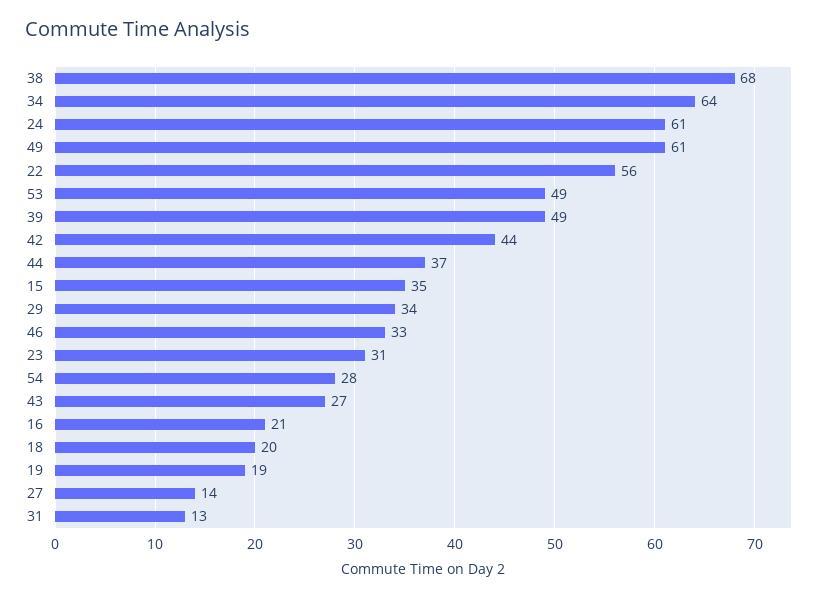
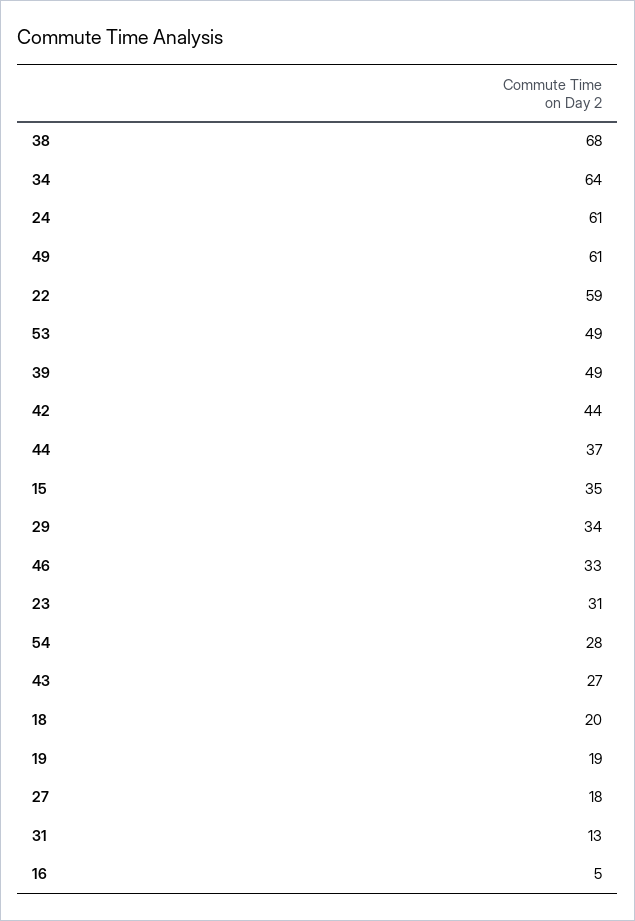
  {
    "38": 68,
    "34": 64,
    "24": 61,
    "49": 61,
-   "22": 56,
+   "22": 59,
    "53": 49,
    "39": 49,
    "42": 44,
    "44": 37,
    "15": 35,
    "29": 34,
    "46": 33,
    "23": 31,
    "54": 28,
    "43": 27,
-   "16": 21,
+   "16": 5,
    "18": 20,
    "19": 19,
-   "27": 14,
+   "27": 18,
    "31": 13
  }

